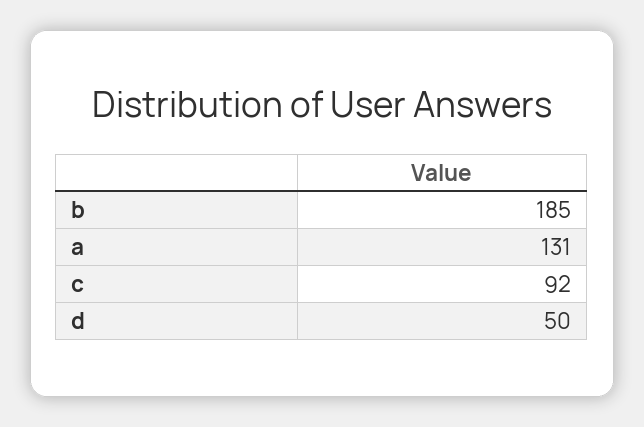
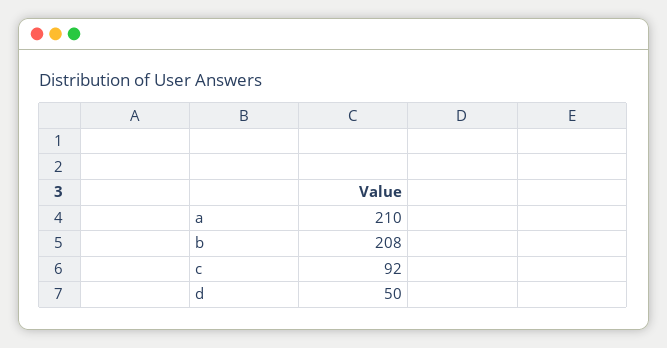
  {
-   "b": 185,
+   "b": 208,
-   "a": 131,
+   "a": 210,
    "c": 92,
    "d": 50
  }

